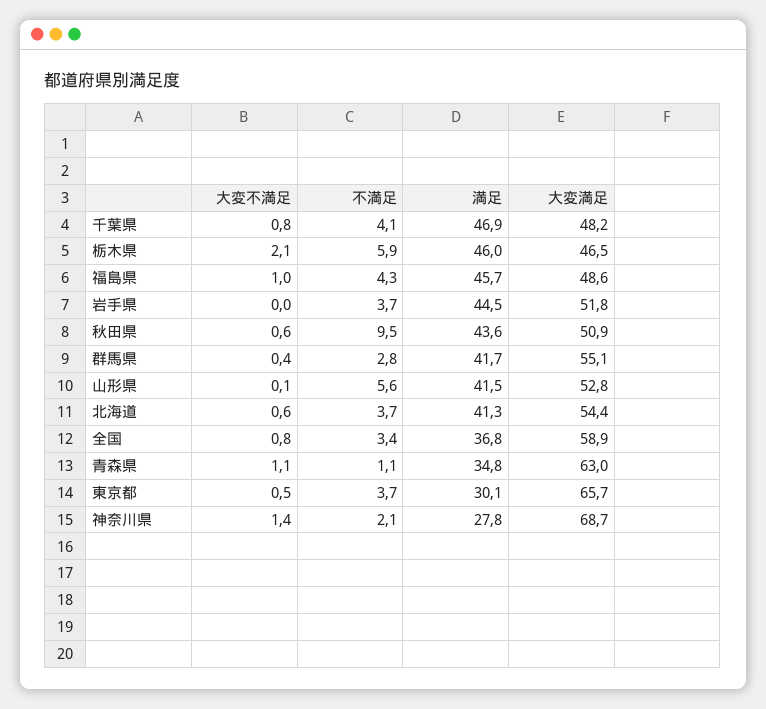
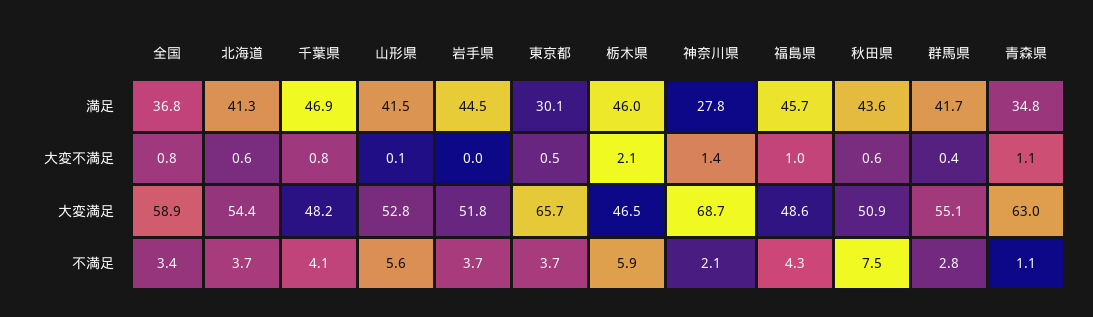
  {
    "大変不満足": {
      "千葉県": 0.8,
      "栃木県": 2.1,
      "福島県": 1,
      "岩手県": 0,
      "秋田県": 0.6,
      "群馬県": 0.4,
      "山形県": 0.1,
      "北海道": 0.6,
      "全国": 0.8,
      "青森県": 1.1,
      "東京都": 0.5,
      "神奈川県": 1.4
    },
    "不満足": {
      "千葉県": 4.1,
      "栃木県": 5.9,
      "福島県": 4.3,
      "岩手県": 3.7,
-     "秋田県": 9.5,
+     "秋田県": 7.5,
      "群馬県": 2.8,
      "山形県": 5.6,
      "北海道": 3.7,
      "全国": 3.4,
      "青森県": 1.1,
      "東京都": 3.7,
      "神奈川県": 2.1
    },
    "満足": {
      "千葉県": 46.9,
      "栃木県": 46,
      "福島県": 45.7,
      "岩手県": 44.5,
      "秋田県": 43.6,
      "群馬県": 41.7,
      "山形県": 41.5,
      "北海道": 41.3,
      "全国": 36.8,
      "青森県": 34.8,
      "東京都": 30.1,
      "神奈川県": 27.8
    },
    "大変満足": {
      "千葉県": 48.2,
      "栃木県": 46.5,
      "福島県": 48.6,
      "岩手県": 51.8,
      "秋田県": 50.9,
      "群馬県": 55.1,
      "山形県": 52.8,
      "北海道": 54.4,
      "全国": 58.9,
      "青森県": 63,
      "東京都": 65.7,
      "神奈川県": 68.7
    }
  }

